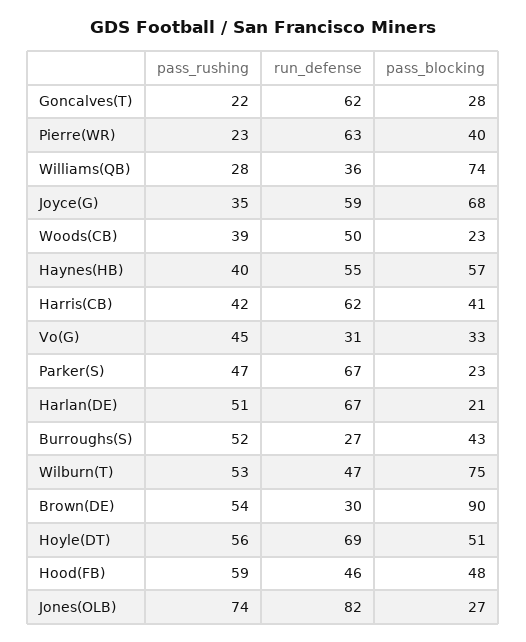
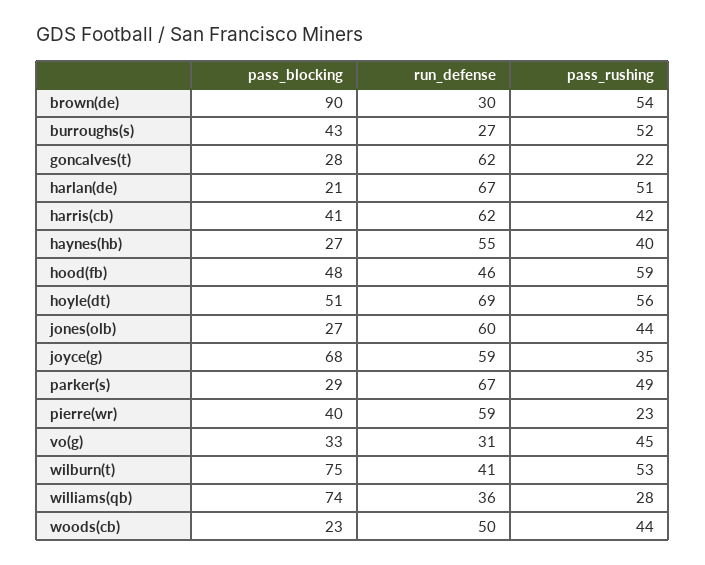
  {
    "pass_rushing": {
      "Goncalves(T)": 22,
      "Pierre(WR)": 23,
      "Williams(QB)": 28,
      "Joyce(G)": 35,
-     "Woods(CB)": 39,
+     "Woods(CB)": 44,
      "Haynes(HB)": 40,
      "Harris(CB)": 42,
      "Vo(G)": 45,
-     "Parker(S)": 47,
+     "Parker(S)": 49,
      "Harlan(DE)": 51,
      "Burroughs(S)": 52,
      "Wilburn(T)": 53,
      "Brown(DE)": 54,
      "Hoyle(DT)": 56,
      "Hood(FB)": 59,
-     "Jones(OLB)": 74
+     "Jones(OLB)": 44
    },
    "run_defense": {
      "Goncalves(T)": 62,
-     "Pierre(WR)": 63,
+     "Pierre(WR)": 59,
      "Williams(QB)": 36,
      "Joyce(G)": 59,
      "Woods(CB)": 50,
      "Haynes(HB)": 55,
      "Harris(CB)": 62,
      "Vo(G)": 31,
      "Parker(S)": 67,
      "Harlan(DE)": 67,
      "Burroughs(S)": 27,
-     "Wilburn(T)": 47,
+     "Wilburn(T)": 41,
      "Brown(DE)": 30,
      "Hoyle(DT)": 69,
      "Hood(FB)": 46,
-     "Jones(OLB)": 82
+     "Jones(OLB)": 60
    },
    "pass_blocking": {
      "Goncalves(T)": 28,
      "Pierre(WR)": 40,
      "Williams(QB)": 74,
      "Joyce(G)": 68,
      "Woods(CB)": 23,
-     "Haynes(HB)": 57,
+     "Haynes(HB)": 27,
      "Harris(CB)": 41,
      "Vo(G)": 33,
-     "Parker(S)": 23,
+     "Parker(S)": 29,
      "Harlan(DE)": 21,
      "Burroughs(S)": 43,
      "Wilburn(T)": 75,
      "Brown(DE)": 90,
      "Hoyle(DT)": 51,
      "Hood(FB)": 48,
      "Jones(OLB)": 27
    }
  }

